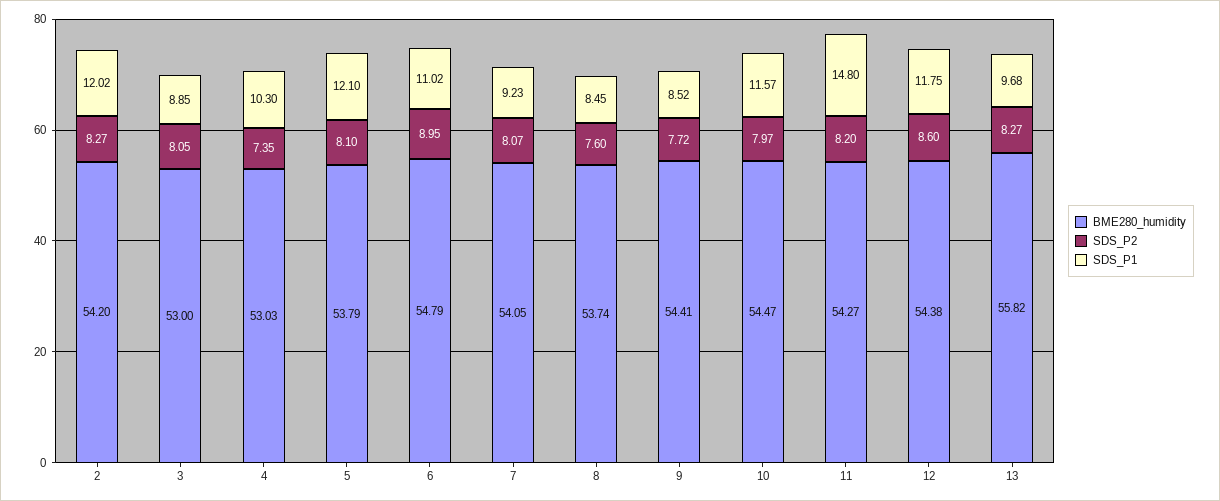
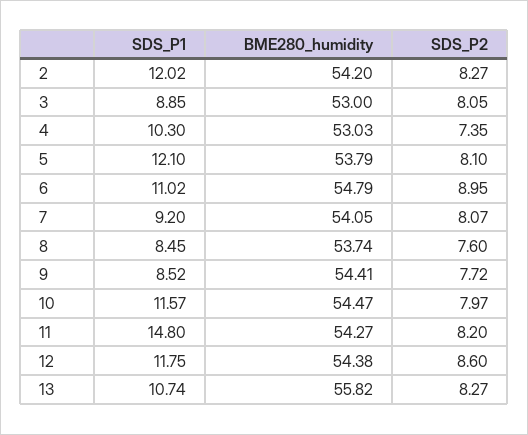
  {
    "BME280_humidity": {
      "2": 54.2,
      "3": 53,
      "4": 53.03,
      "5": 53.79,
      "6": 54.79,
      "7": 54.05,
      "8": 53.74,
      "9": 54.41,
      "10": 54.47,
      "11": 54.27,
      "12": 54.38,
      "13": 55.82
    },
    "SDS_P2": {
      "2": 8.27,
      "3": 8.05,
      "4": 7.35,
      "5": 8.1,
      "6": 8.95,
      "7": 8.07,
      "8": 7.6,
      "9": 7.72,
      "10": 7.97,
      "11": 8.2,
      "12": 8.6,
      "13": 8.27
    },
    "SDS_P1": {
      "2": 12.02,
      "3": 8.85,
      "4": 10.3,
      "5": 12.1,
      "6": 11.02,
-     "7": 9.23,
+     "7": 9.2,
      "8": 8.45,
      "9": 8.52,
      "10": 11.57,
      "11": 14.8,
      "12": 11.75,
-     "13": 9.68
+     "13": 10.74
    }
  }

